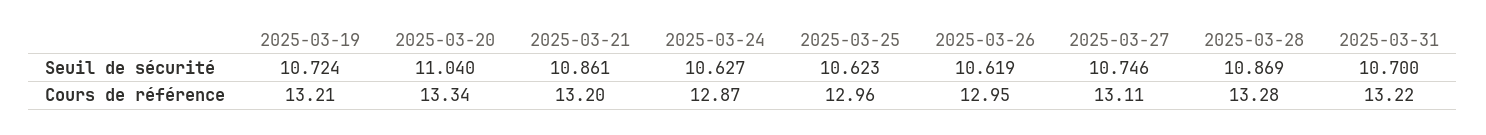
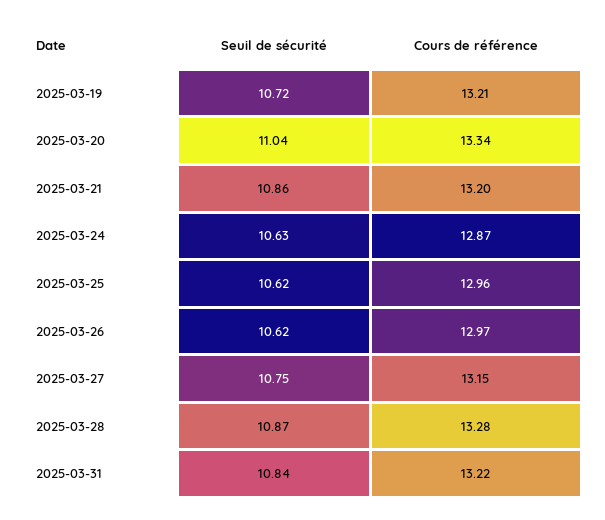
  {
    "2025-03-19": {
      "Seuil de sécurité": 10.724,
      "Cours de référence": 13.21
    },
    "2025-03-20": {
      "Seuil de sécurité": 11.04,
      "Cours de référence": 13.34
    },
    "2025-03-21": {
      "Seuil de sécurité": 10.861,
      "Cours de référence": 13.2
    },
    "2025-03-24": {
      "Seuil de sécurité": 10.627,
      "Cours de référence": 12.87
    },
    "2025-03-25": {
      "Seuil de sécurité": 10.623,
      "Cours de référence": 12.96
    },
    "2025-03-26": {
      "Seuil de sécurité": 10.619,
-     "Cours de référence": 12.95
+     "Cours de référence": 12.97
    },
    "2025-03-27": {
      "Seuil de sécurité": 10.746,
-     "Cours de référence": 13.11
+     "Cours de référence": 13.15
    },
    "2025-03-28": {
      "Seuil de sécurité": 10.869,
      "Cours de référence": 13.28
    },
    "2025-03-31": {
-     "Seuil de sécurité": 10.7,
+     "Seuil de sécurité": 10.84,
      "Cours de référence": 13.22
    }
  }

